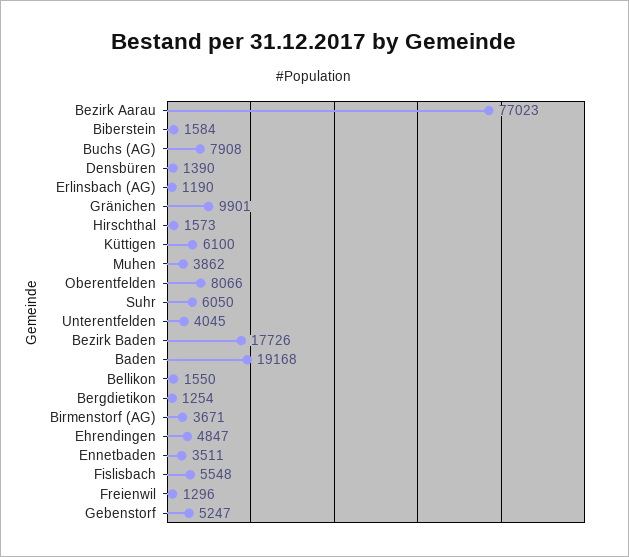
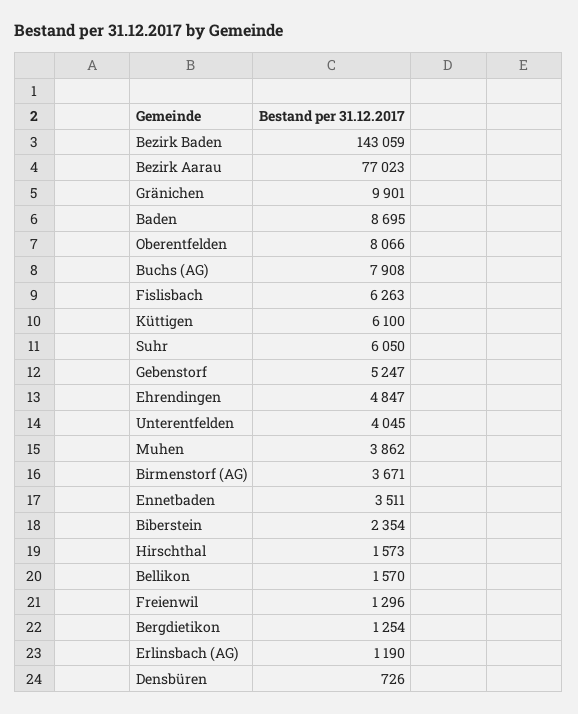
  {
    "Bezirk Aarau": 77023,
-   "Biberstein": 1584,
+   "Biberstein": 2354,
    "Buchs (AG)": 7908,
-   "Densbüren": 1390,
+   "Densbüren": 726,
    "Erlinsbach (AG)": 1190,
    "Gränichen": 9901,
    "Hirschthal": 1573,
    "Küttigen": 6100,
    "Muhen": 3862,
    "Oberentfelden": 8066,
    "Suhr": 6050,
    "Unterentfelden": 4045,
-   "Bezirk Baden": 17726,
+   "Bezirk Baden": 143059,
-   "Baden": 19168,
+   "Baden": 8695,
-   "Bellikon": 1550,
+   "Bellikon": 1570,
    "Bergdietikon": 1254,
    "Birmenstorf (AG)": 3671,
    "Ehrendingen": 4847,
    "Ennetbaden": 3511,
-   "Fislisbach": 5548,
+   "Fislisbach": 6263,
    "Freienwil": 1296,
    "Gebenstorf": 5247
  }

